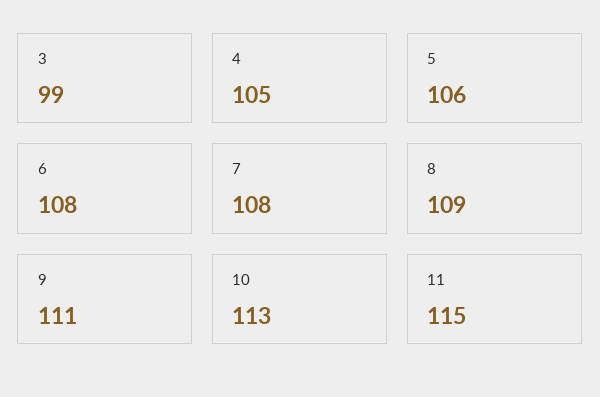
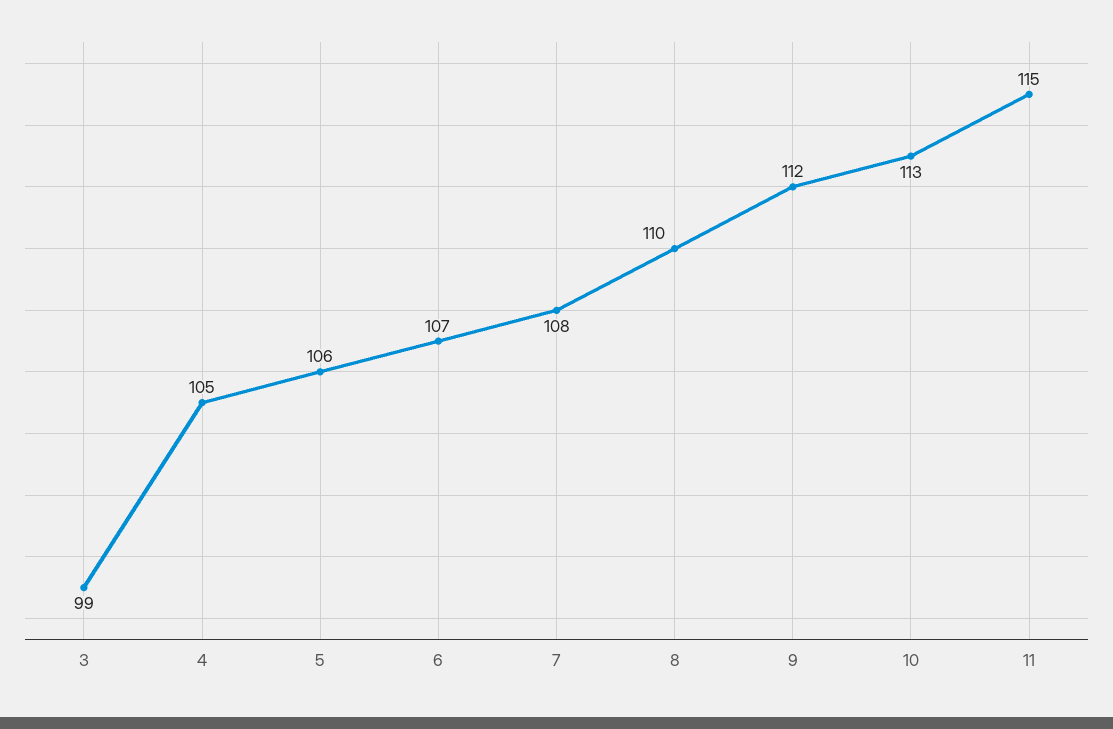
  {
    "3": 99,
    "4": 105,
    "5": 106,
-   "6": 108,
+   "6": 107,
    "7": 108,
-   "8": 109,
+   "8": 110,
-   "9": 111,
+   "9": 112,
    "10": 113,
    "11": 115
  }

